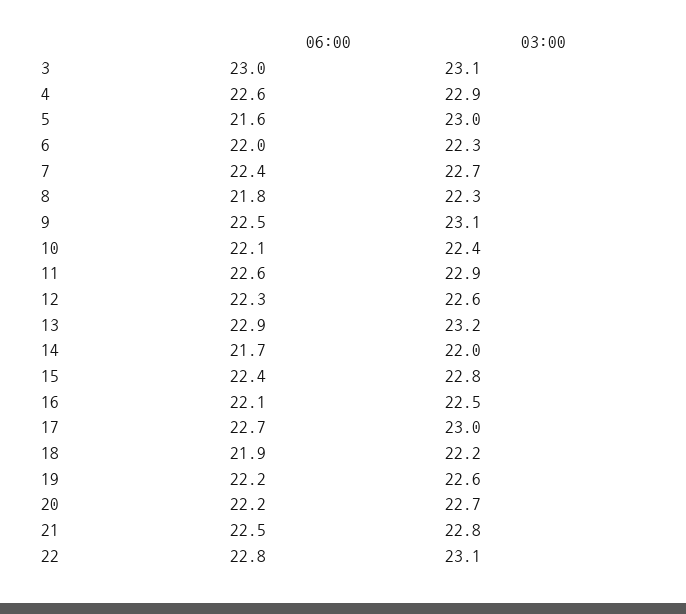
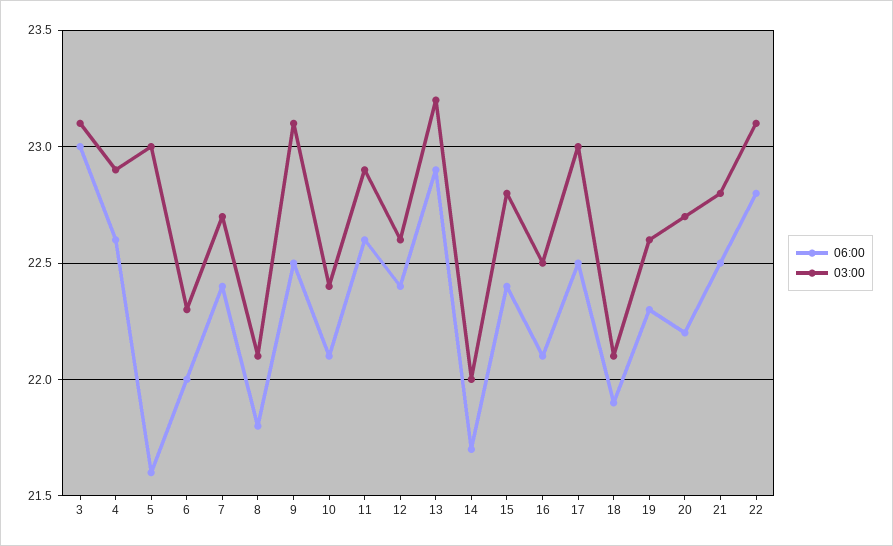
  {
    "06:00": {
      "3": 23,
      "4": 22.6,
      "5": 21.6,
      "6": 22,
      "7": 22.4,
      "8": 21.8,
      "9": 22.5,
      "10": 22.1,
      "11": 22.6,
-     "12": 22.3,
+     "12": 22.4,
      "13": 22.9,
      "14": 21.7,
      "15": 22.4,
      "16": 22.1,
-     "17": 22.7,
+     "17": 22.5,
      "18": 21.9,
-     "19": 22.2,
+     "19": 22.3,
      "20": 22.2,
      "21": 22.5,
      "22": 22.8
    },
    "03:00": {
      "3": 23.1,
      "4": 22.9,
      "5": 23,
      "6": 22.3,
      "7": 22.7,
-     "8": 22.3,
+     "8": 22.1,
      "9": 23.1,
      "10": 22.4,
      "11": 22.9,
      "12": 22.6,
      "13": 23.2,
      "14": 22,
      "15": 22.8,
      "16": 22.5,
      "17": 23,
-     "18": 22.2,
+     "18": 22.1,
      "19": 22.6,
      "20": 22.7,
      "21": 22.8,
      "22": 23.1
    }
  }

